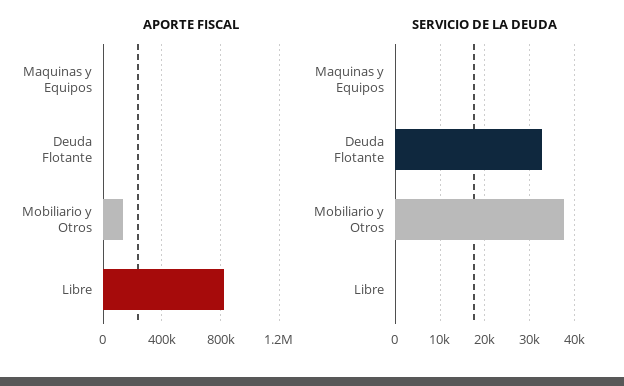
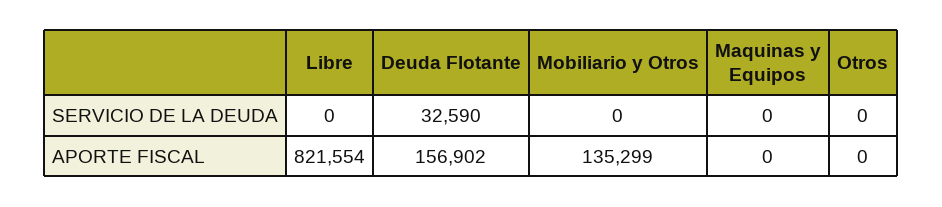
  {
    "APORTE FISCAL": {
      "Maquinas y Equipos": 0,
-     "Deuda Flotante": 0,
+     "Deuda Flotante": 156902,
      "Mobiliario y Otros": 135299,
-     "Libre": 821554
+     "Libre": 821554,
+     "Otros": 0
    },
    "SERVICIO DE LA DEUDA": {
      "Maquinas y Equipos": 0,
      "Deuda Flotante": 32590,
-     "Mobiliario y Otros": 38000,
+     "Mobiliario y Otros": 0,
-     "Libre": 0
+     "Libre": 0,
+     "Otros": 0
    }
  }

